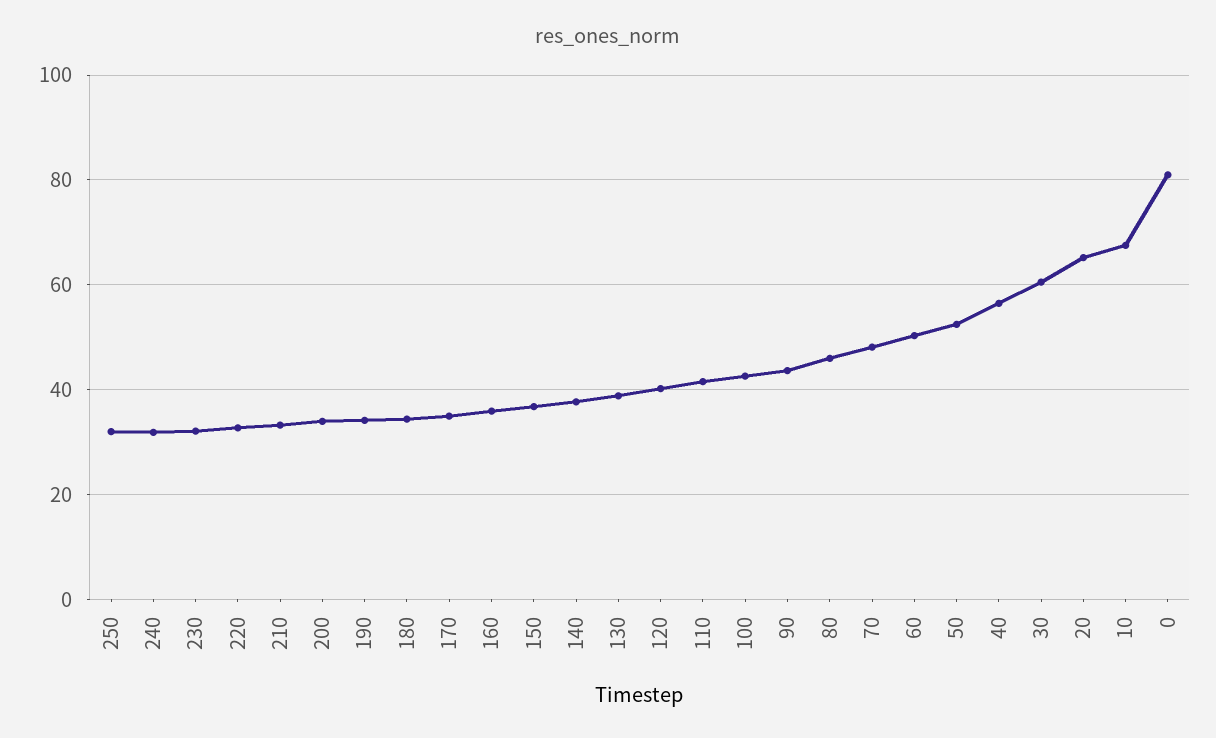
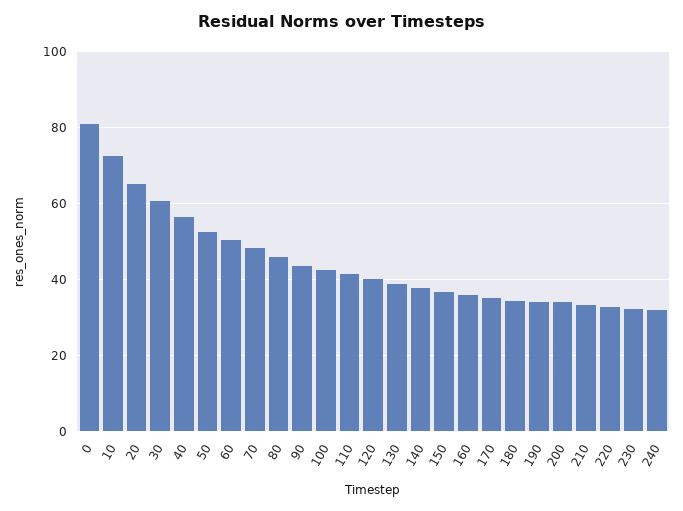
  {
-   "250": 32,
    "240": 32,
    "230": 32,
    "220": 32,
    "210": 34,
    "200": 34,
    "190": 34,
    "180": 34,
    "170": 34,
    "160": 36,
    "150": 36,
    "140": 38,
    "130": 38,
    "120": 40,
    "110": 42,
    "100": 42,
    "90": 44,
    "80": 46,
    "70": 48,
    "60": 50,
    "50": 52,
    "40": 56,
    "30": 60,
    "20": 66,
-   "10": 68,
+   "10": 72,
    "0": 80
  }

